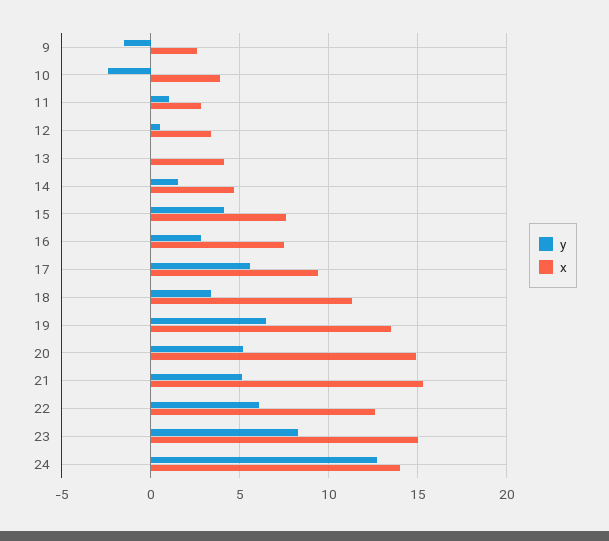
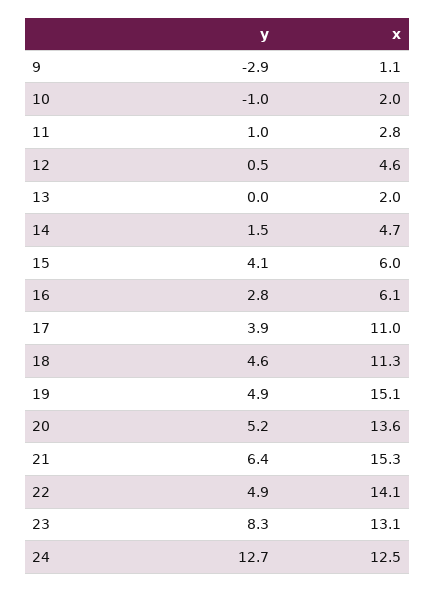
  {
    "y": {
-     "9": -1.5,
+     "9": -2.9,
-     "10": -2.5,
+     "10": -1,
      "11": 1,
      "12": 0.5,
      "13": 0,
      "14": 1.5,
      "15": 4.1,
      "16": 2.8,
-     "17": 5.5,
+     "17": 3.9,
-     "18": 3.5,
+     "18": 4.6,
-     "19": 6.5,
+     "19": 4.9,
      "20": 5.2,
-     "21": 5,
+     "21": 6.4,
-     "22": 6,
+     "22": 4.9,
      "23": 8.3,
      "24": 12.7
    },
    "x": {
-     "9": 2.5,
+     "9": 1.1,
-     "10": 4,
+     "10": 2,
      "11": 2.8,
-     "12": 3.5,
+     "12": 4.6,
-     "13": 4,
+     "13": 2,
      "14": 4.7,
-     "15": 7.5,
+     "15": 6,
-     "16": 7.5,
+     "16": 6.1,
-     "17": 9.5,
+     "17": 11,
      "18": 11.3,
-     "19": 13.5,
+     "19": 15.1,
-     "20": 15,
+     "20": 13.6,
      "21": 15.3,
-     "22": 12.5,
+     "22": 14.1,
-     "23": 15,
+     "23": 13.1,
-     "24": 14
+     "24": 12.5
    }
  }

